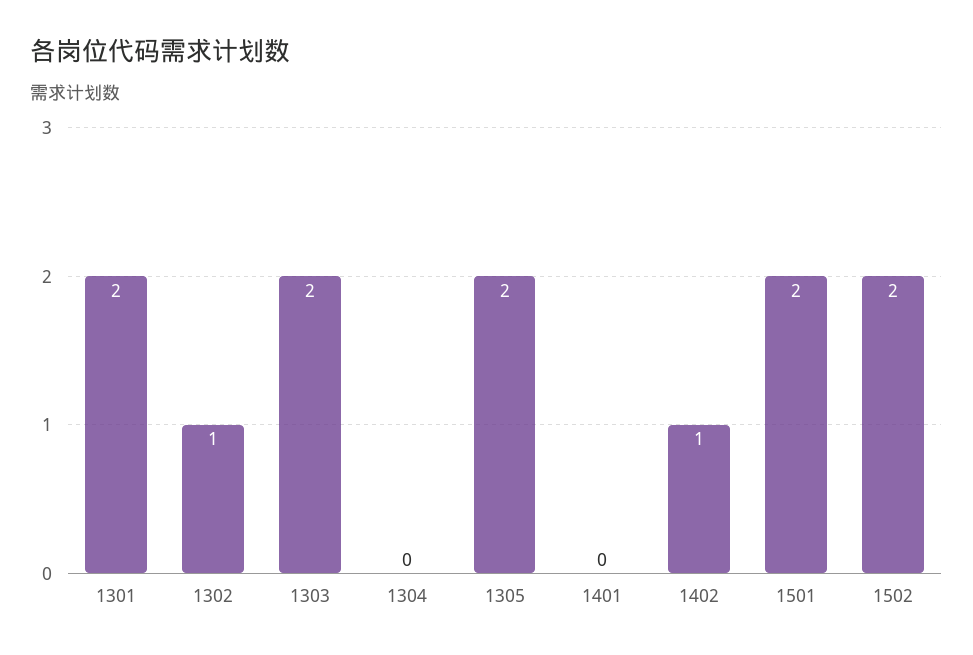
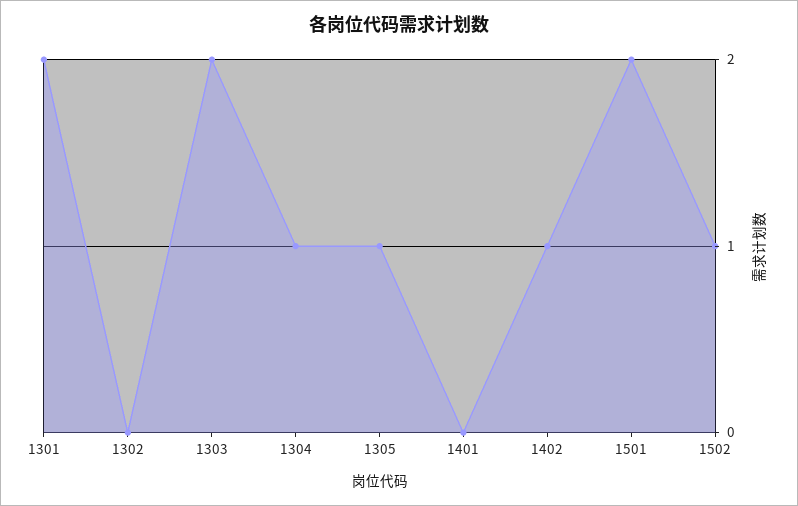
  {
    "1301": 2,
-   "1302": 1,
+   "1302": 0,
    "1303": 2,
-   "1304": 0,
+   "1304": 1,
-   "1305": 2,
+   "1305": 1,
    "1401": 0,
    "1402": 1,
    "1501": 2,
-   "1502": 2
+   "1502": 1
  }

